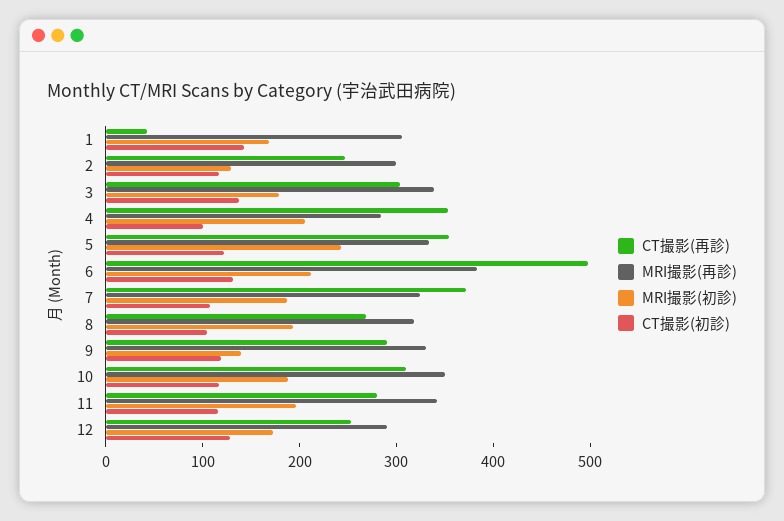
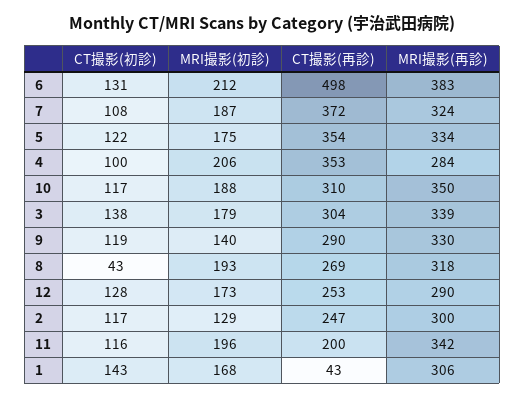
  {
    "CT撮影(再診)": {
      "1": 43,
      "2": 247,
      "3": 304,
      "4": 353,
      "5": 354,
      "6": 498,
      "7": 372,
      "8": 269,
      "9": 290,
      "10": 310,
-     "11": 280,
+     "11": 200,
      "12": 253
    },
    "MRI撮影(再診)": {
      "1": 306,
      "2": 300,
      "3": 339,
      "4": 284,
      "5": 334,
      "6": 383,
      "7": 324,
      "8": 318,
      "9": 330,
      "10": 350,
      "11": 342,
      "12": 290
    },
    "MRI撮影(初診)": {
      "1": 168,
      "2": 129,
      "3": 179,
      "4": 206,
-     "5": 240,
+     "5": 175,
      "6": 212,
      "7": 187,
      "8": 193,
      "9": 140,
      "10": 188,
      "11": 196,
      "12": 173
    },
    "CT撮影(初診)": {
      "1": 143,
      "2": 117,
      "3": 138,
      "4": 100,
      "5": 122,
      "6": 131,
      "7": 108,
-     "8": 100,
+     "8": 43,
      "9": 119,
      "10": 117,
      "11": 116,
      "12": 128
    }
  }

